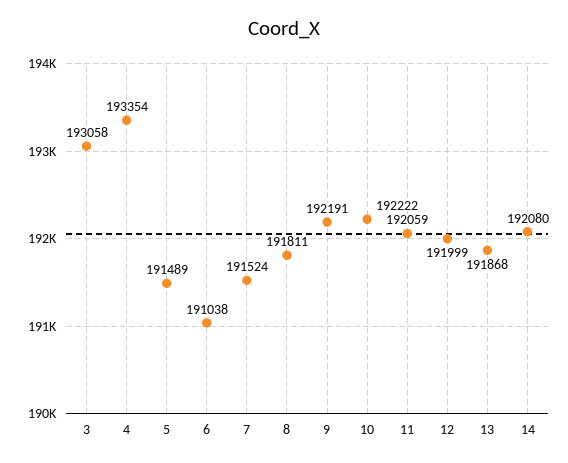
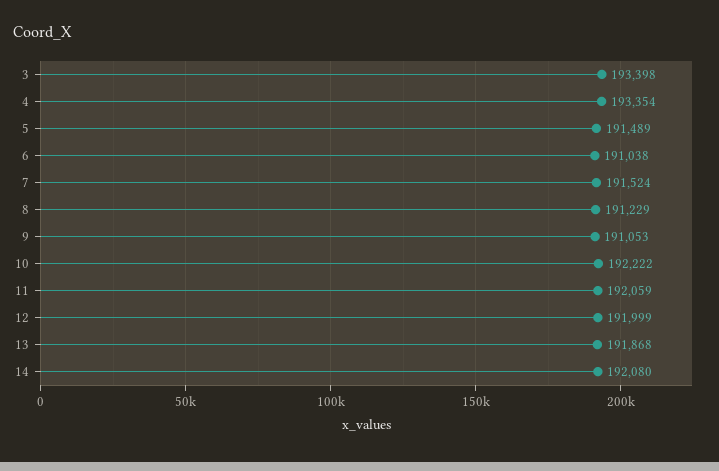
  {
-   "3": 193058,
+   "3": 193398,
    "4": 193354,
    "5": 191489,
    "6": 191038,
    "7": 191524,
-   "8": 191811,
+   "8": 191229,
-   "9": 192191,
+   "9": 191053,
    "10": 192222,
    "11": 192059,
    "12": 191999,
    "13": 191868,
    "14": 192080
  }

